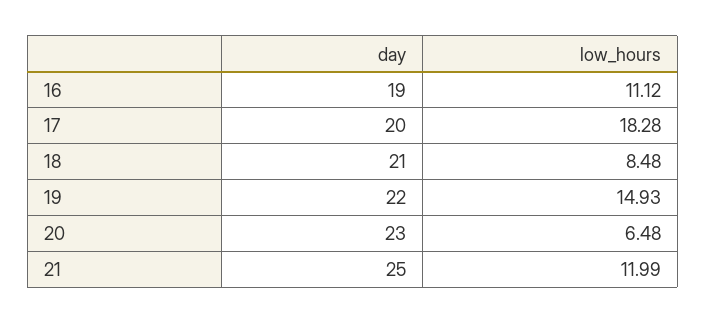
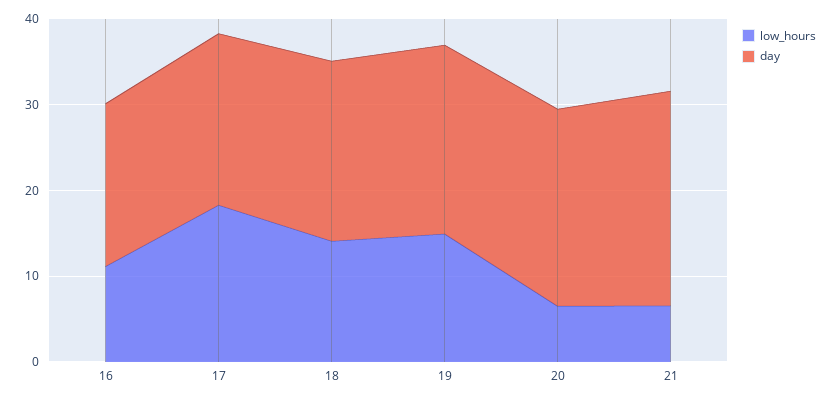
  {
    "day": {
      "16": 19,
      "17": 20,
      "18": 21,
      "19": 22,
      "20": 23,
      "21": 25
    },
    "low_hours": {
      "16": 11.12,
      "17": 18.28,
-     "18": 8.48,
+     "18": 14,
      "19": 14.93,
      "20": 6.48,
-     "21": 11.99
+     "21": 6
    }
  }

